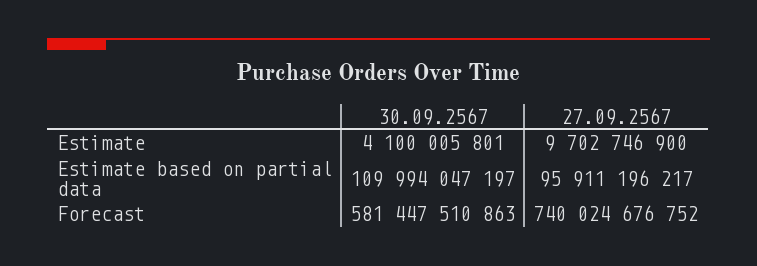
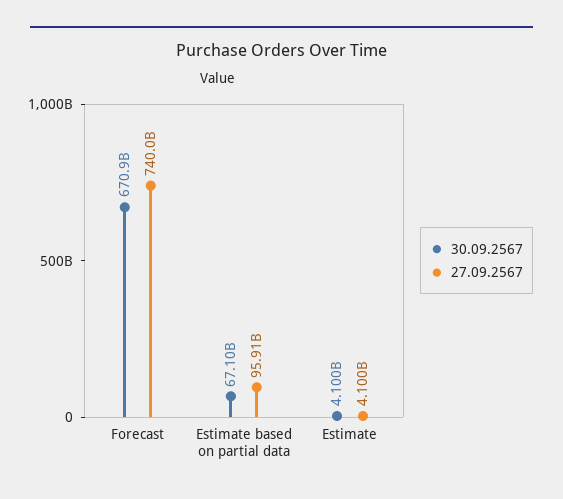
  {
    "30.09.2567": {
      "Estimate": 4100005801,
-     "Estimate based on partial data": 109994047197,
+     "Estimate based on partial data": 67100000000,
-     "Forecast": 581447510863
+     "Forecast": 670900000000
    },
    "27.09.2567": {
-     "Estimate": 9702746900,
+     "Estimate": 4100000000,
      "Estimate based on partial data": 95911196217,
      "Forecast": 740024676752
    }
  }

